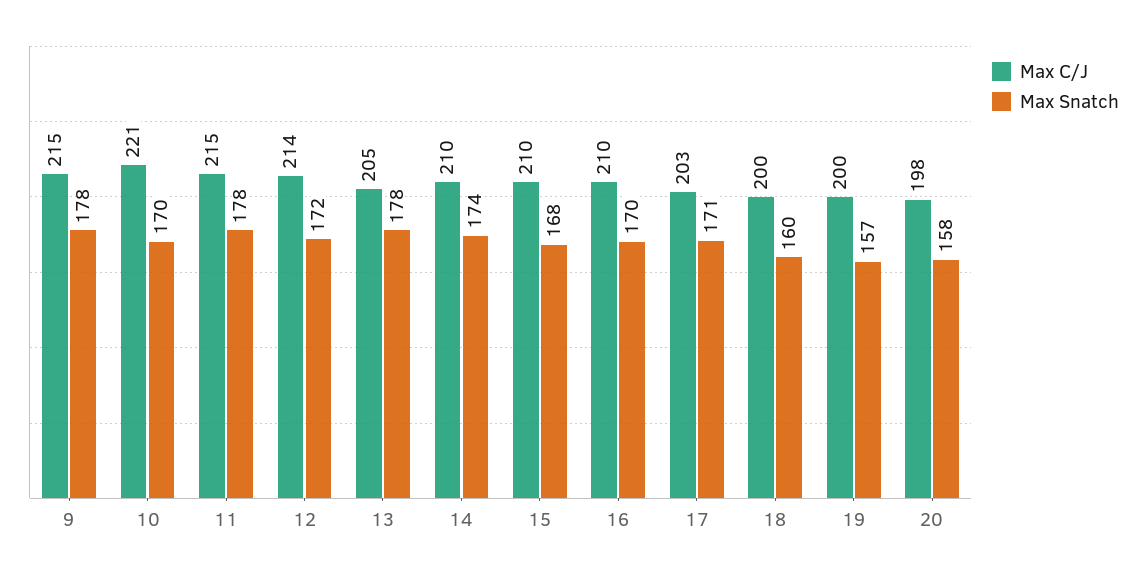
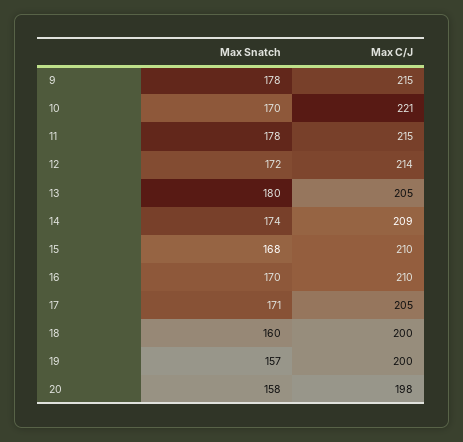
  {
    "Max C/J": {
      "9": 215,
      "10": 221,
      "11": 215,
      "12": 214,
      "13": 205,
-     "14": 210,
+     "14": 209,
      "15": 210,
      "16": 210,
-     "17": 203,
+     "17": 205,
      "18": 200,
      "19": 200,
      "20": 198
    },
    "Max Snatch": {
      "9": 178,
      "10": 170,
      "11": 178,
      "12": 172,
-     "13": 178,
+     "13": 180,
      "14": 174,
      "15": 168,
      "16": 170,
      "17": 171,
      "18": 160,
      "19": 157,
      "20": 158
    }
  }

